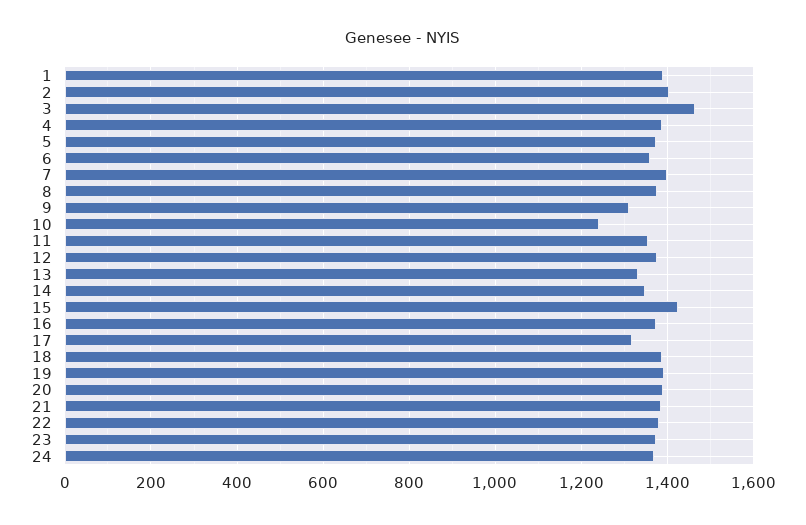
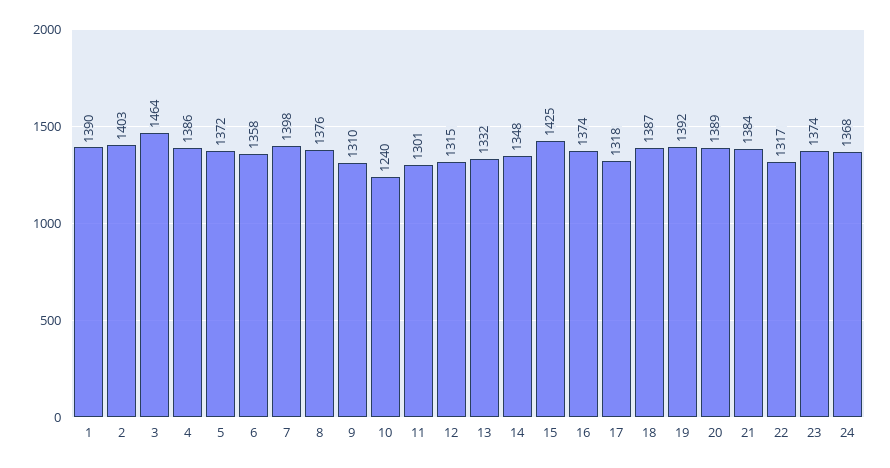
  {
    "1": 1390,
    "2": 1403,
    "3": 1464,
    "4": 1386,
    "5": 1372,
    "6": 1358,
    "7": 1398,
    "8": 1376,
    "9": 1310,
    "10": 1240,
-   "11": 1360,
+   "11": 1301,
-   "12": 1380,
+   "12": 1315,
    "13": 1332,
    "14": 1348,
    "15": 1425,
    "16": 1374,
    "17": 1318,
    "18": 1387,
    "19": 1392,
    "20": 1389,
    "21": 1384,
-   "22": 1380,
+   "22": 1317,
    "23": 1374,
    "24": 1368
  }

